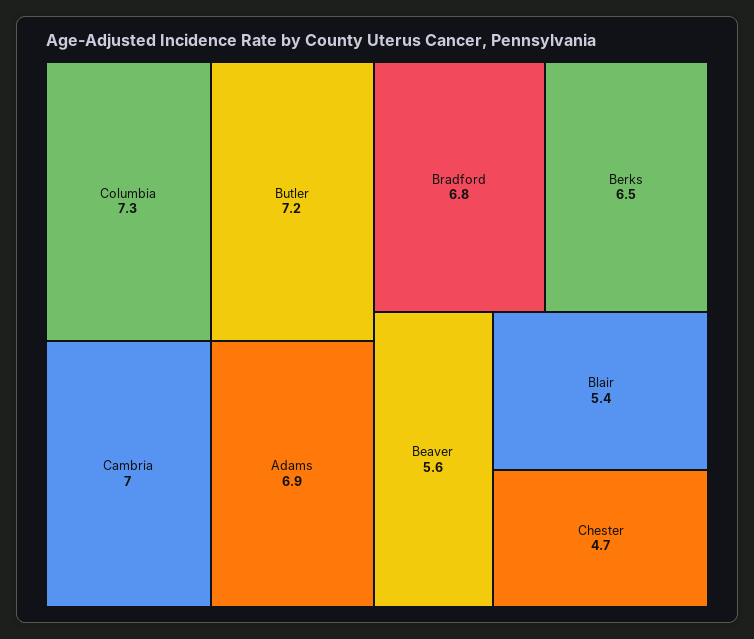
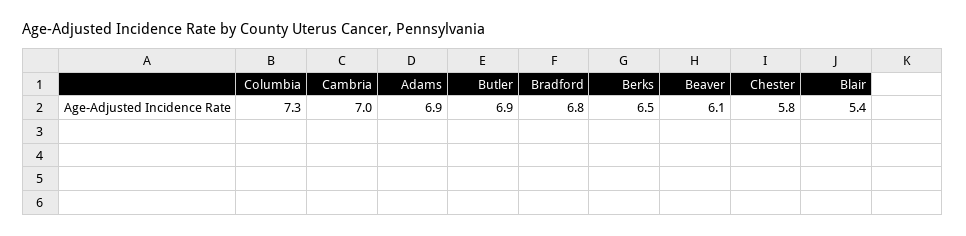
  {
    "Columbia": 7.3,
-   "Butler": 7.2,
+   "Butler": 6.9,
    "Cambria": 7,
    "Adams": 6.9,
    "Bradford": 6.8,
    "Berks": 6.5,
-   "Beaver": 5.6,
+   "Beaver": 6.1,
    "Blair": 5.4,
-   "Chester": 4.7
+   "Chester": 5.8
  }

